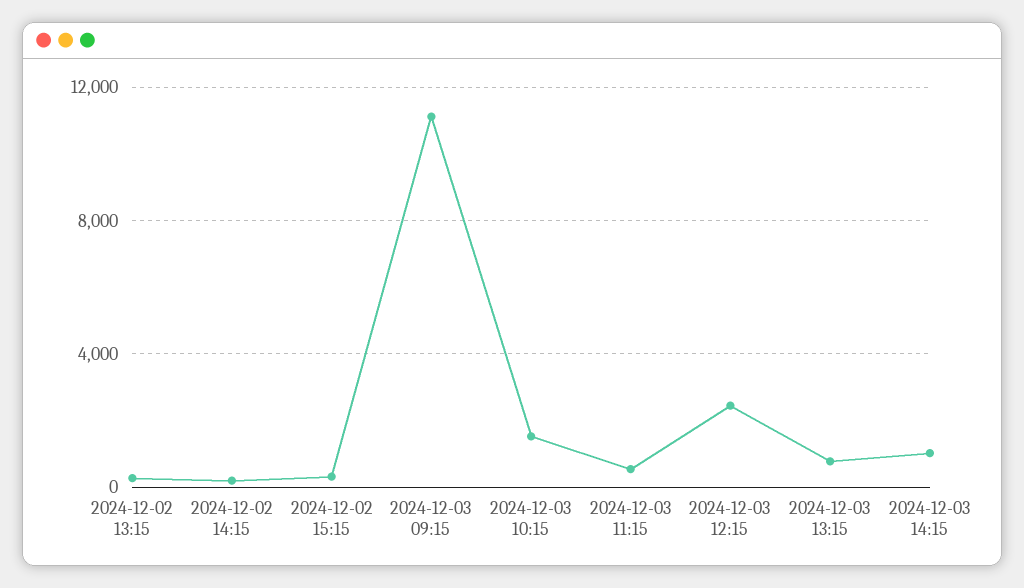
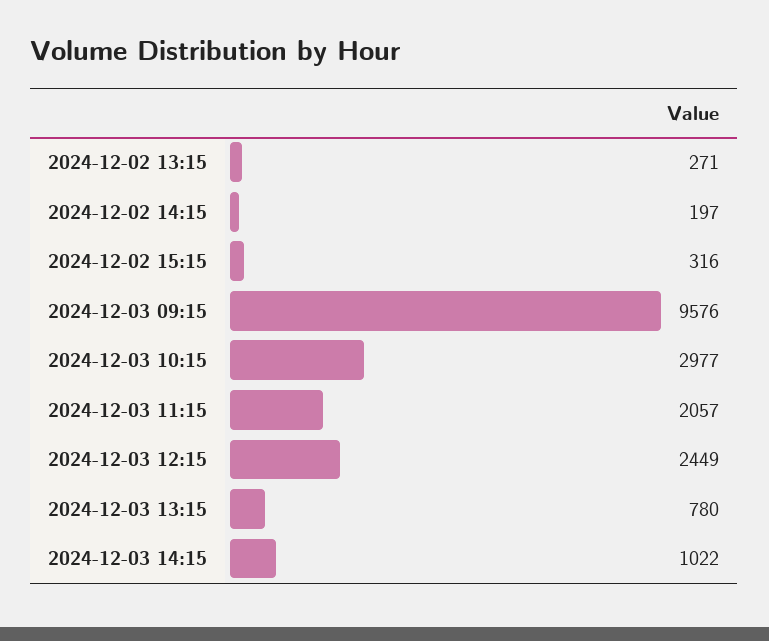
  {
    "2024-12-02 13:15": 271,
    "2024-12-02 14:15": 197,
    "2024-12-02 15:15": 316,
-   "2024-12-03 09:15": 11000,
+   "2024-12-03 09:15": 9576,
-   "2024-12-03 10:15": 1500,
+   "2024-12-03 10:15": 2977,
-   "2024-12-03 11:15": 500,
+   "2024-12-03 11:15": 2057,
    "2024-12-03 12:15": 2449,
    "2024-12-03 13:15": 780,
    "2024-12-03 14:15": 1022
  }

